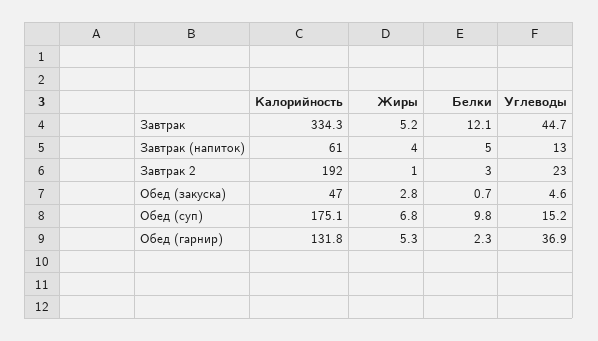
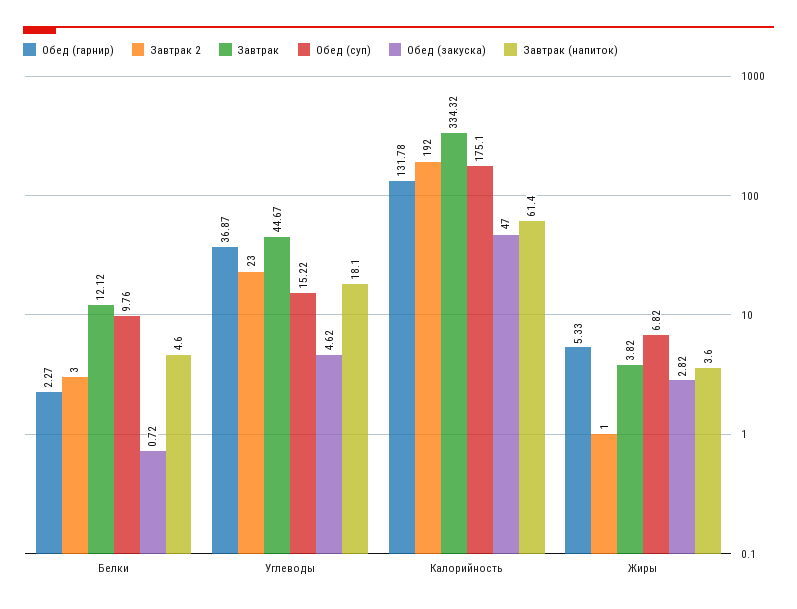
  {
    "Завтрак": {
      "Калорийность": 334.32,
-     "Жиры": 5.2,
+     "Жиры": 3.82,
      "Белки": 12.12,
      "Углеводы": 44.67
    },
    "Завтрак (напиток)": {
      "Калорийность": 61.4,
      "Жиры": 3.6,
      "Белки": 4.6,
-     "Углеводы": 13
+     "Углеводы": 18.1
    },
    "Завтрак 2": {
      "Калорийность": 192,
      "Жиры": 1,
      "Белки": 3,
      "Углеводы": 23
    },
    "Обед (закуска)": {
      "Калорийность": 47,
      "Жиры": 2.82,
      "Белки": 0.72,
      "Углеводы": 4.62
    },
    "Обед (суп)": {
      "Калорийность": 175.1,
      "Жиры": 6.82,
      "Белки": 9.76,
      "Углеводы": 15.22
    },
    "Обед (гарнир)": {
      "Калорийность": 131.78,
      "Жиры": 5.33,
      "Белки": 2.27,
      "Углеводы": 36.87
    }
  }

